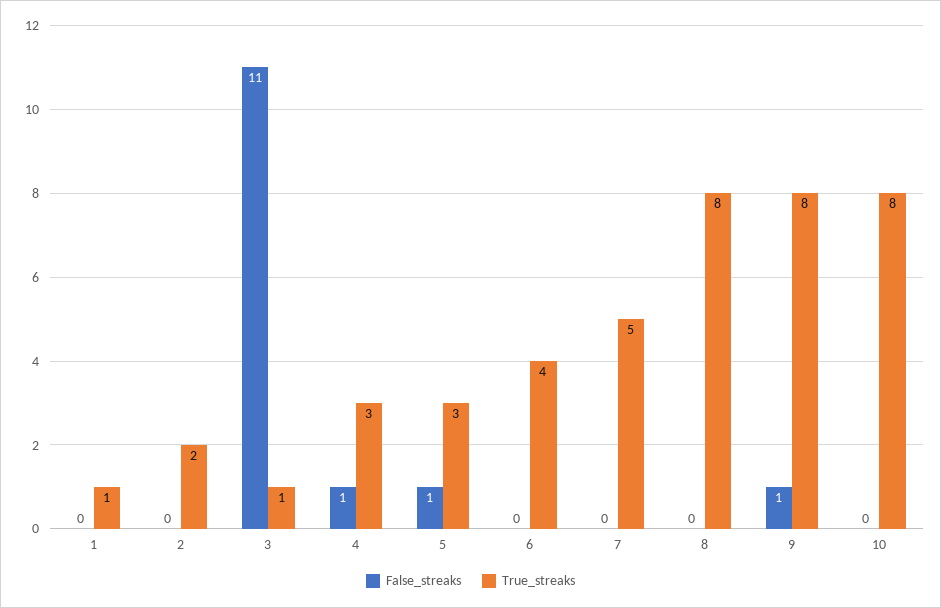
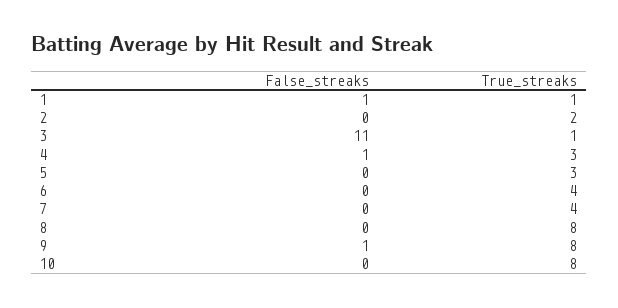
  {
    "False_streaks": {
-     "1": 0,
+     "1": 1,
      "2": 0,
      "3": 11,
      "4": 1,
-     "5": 1,
+     "5": 0,
      "6": 0,
      "7": 0,
      "8": 0,
      "9": 1,
      "10": 0
    },
    "True_streaks": {
      "1": 1,
      "2": 2,
      "3": 1,
      "4": 3,
      "5": 3,
      "6": 4,
-     "7": 5,
+     "7": 4,
      "8": 8,
      "9": 8,
      "10": 8
    }
  }

